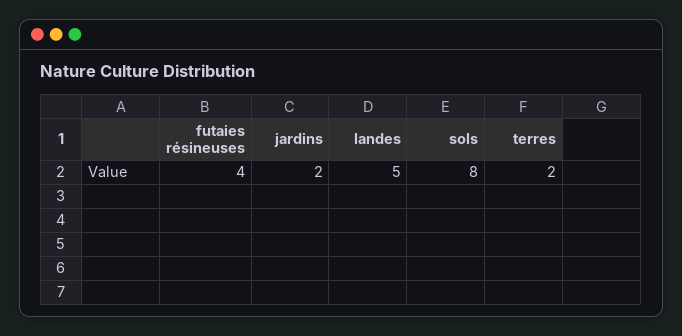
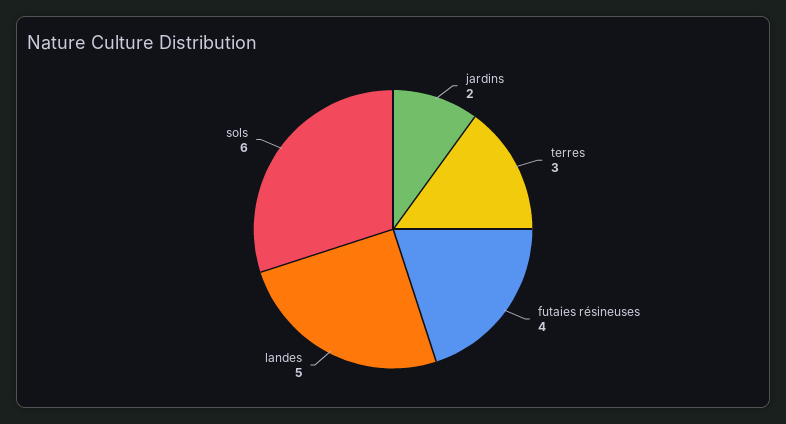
  {
    "futaies résineuses": 4,
    "jardins": 2,
    "landes": 5,
-   "sols": 8,
+   "sols": 6,
-   "terres": 2
+   "terres": 3
  }

